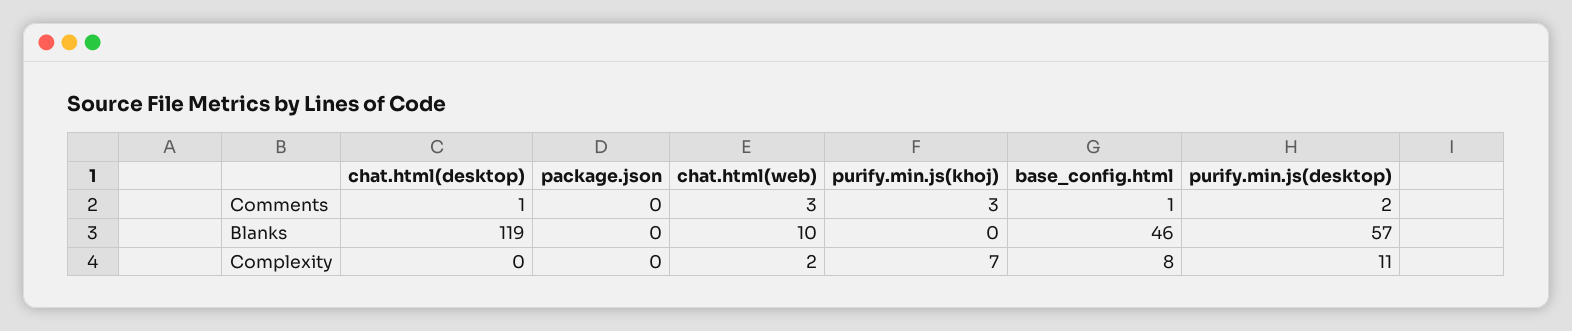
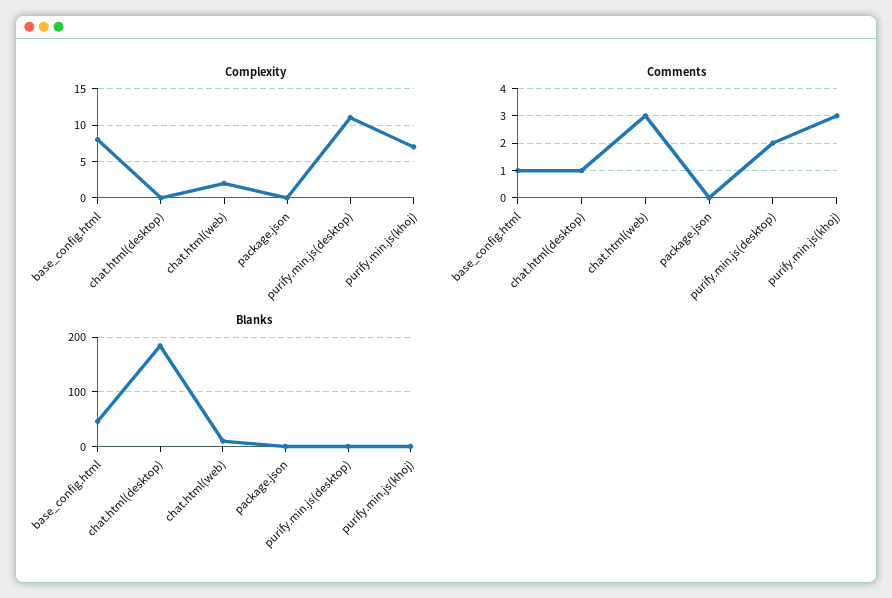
  {
    "Comments": {
      "chat.html(desktop)": 1,
      "package.json": 0,
      "chat.html(web)": 3,
      "purify.min.js(khoj)": 3,
      "base_config.html": 1,
      "purify.min.js(desktop)": 2
    },
    "Blanks": {
-     "chat.html(desktop)": 119,
+     "chat.html(desktop)": 180,
      "package.json": 0,
      "chat.html(web)": 10,
      "purify.min.js(khoj)": 0,
      "base_config.html": 46,
-     "purify.min.js(desktop)": 57
+     "purify.min.js(desktop)": 0
    },
    "Complexity": {
      "chat.html(desktop)": 0,
      "package.json": 0,
      "chat.html(web)": 2,
      "purify.min.js(khoj)": 7,
      "base_config.html": 8,
      "purify.min.js(desktop)": 11
    }
  }

